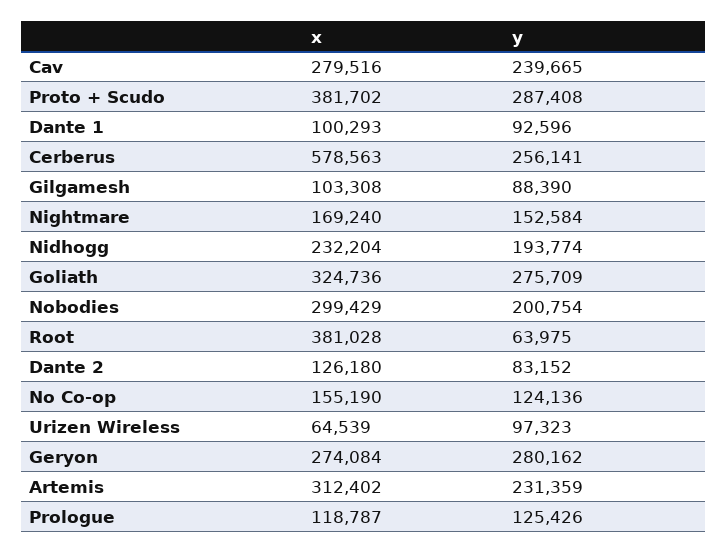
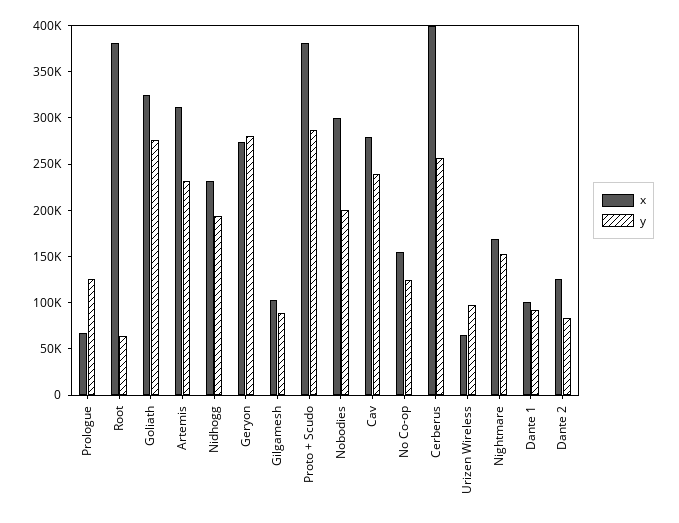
  {
    "x": {
      "Cav": 279516,
      "Proto + Scudo": 381702,
      "Dante 1": 100293,
-     "Cerberus": 578563,
+     "Cerberus": 400000,
      "Gilgamesh": 103308,
      "Nightmare": 169240,
      "Nidhogg": 232204,
      "Goliath": 324736,
      "Nobodies": 299429,
      "Root": 381028,
      "Dante 2": 126180,
      "No Co-op": 155190,
      "Urizen Wireless": 64539,
      "Geryon": 274084,
      "Artemis": 312402,
-     "Prologue": 118787
+     "Prologue": 70000
    },
    "y": {
      "Cav": 239665,
      "Proto + Scudo": 287408,
      "Dante 1": 92596,
      "Cerberus": 256141,
      "Gilgamesh": 88390,
      "Nightmare": 152584,
      "Nidhogg": 193774,
      "Goliath": 275709,
      "Nobodies": 200754,
      "Root": 63975,
      "Dante 2": 83152,
      "No Co-op": 124136,
      "Urizen Wireless": 97323,
      "Geryon": 280162,
      "Artemis": 231359,
      "Prologue": 125426
    }
  }

